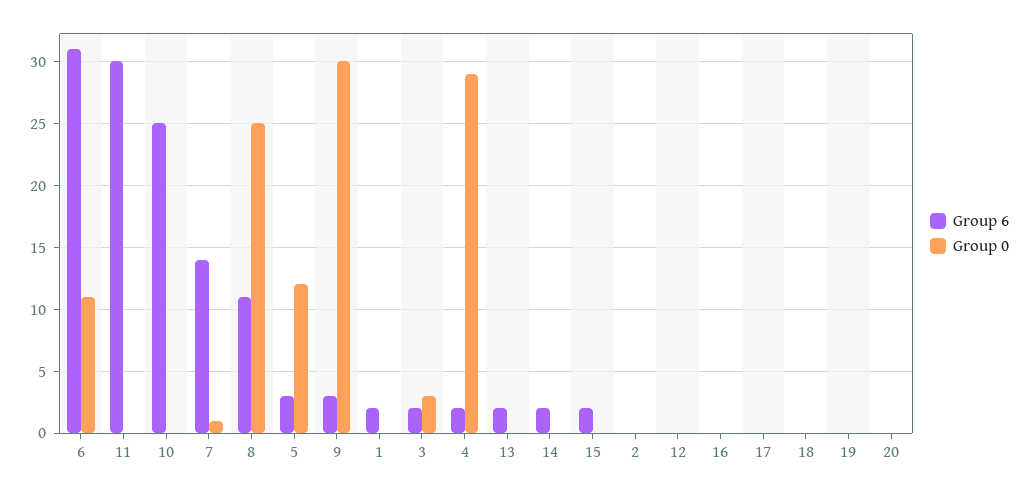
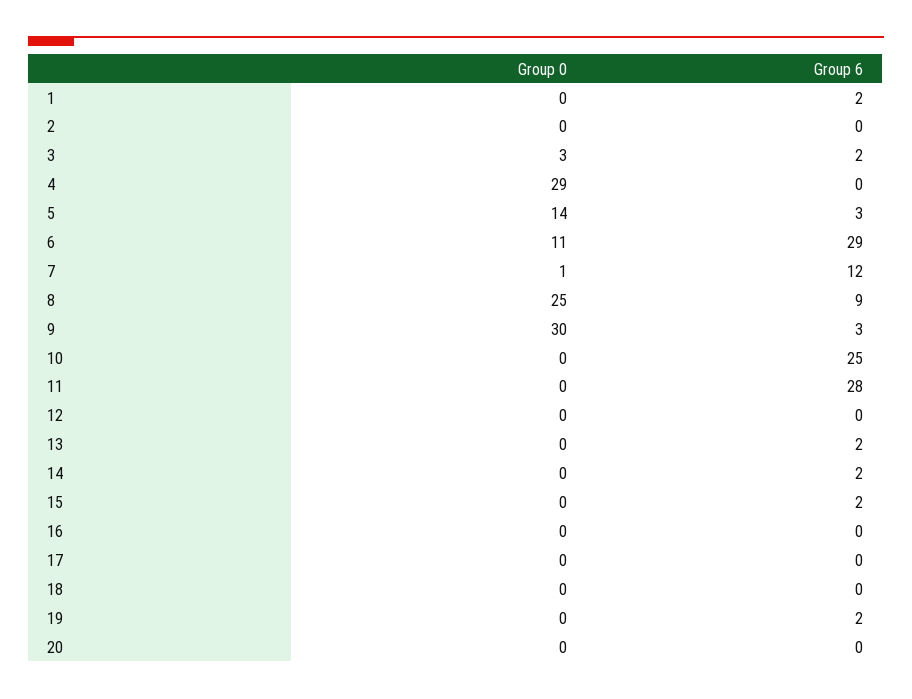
  {
    "Group 6": {
-     "6": 31,
+     "6": 29,
-     "11": 30,
+     "11": 28,
      "10": 25,
-     "7": 14,
+     "7": 12,
-     "8": 11,
+     "8": 9,
      "5": 3,
      "9": 3,
      "1": 2,
      "3": 2,
-     "4": 2,
+     "4": 0,
      "13": 2,
      "14": 2,
      "15": 2,
      "2": 0,
      "12": 0,
      "16": 0,
      "17": 0,
      "18": 0,
-     "19": 0,
+     "19": 2,
      "20": 0
    },
    "Group 0": {
      "6": 11,
      "11": 0,
      "10": 0,
      "7": 1,
      "8": 25,
-     "5": 12,
+     "5": 14,
      "9": 30,
      "1": 0,
      "3": 3,
      "4": 29,
      "13": 0,
      "14": 0,
      "15": 0,
      "2": 0,
      "12": 0,
      "16": 0,
      "17": 0,
      "18": 0,
      "19": 0,
      "20": 0
    }
  }

